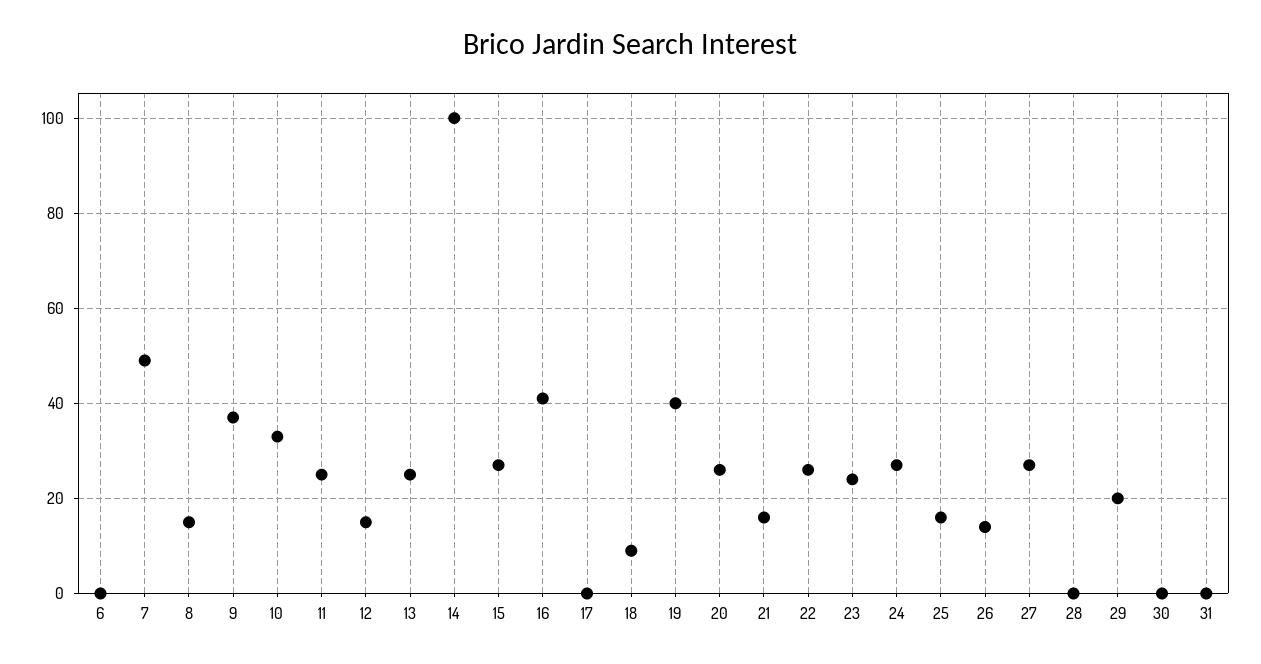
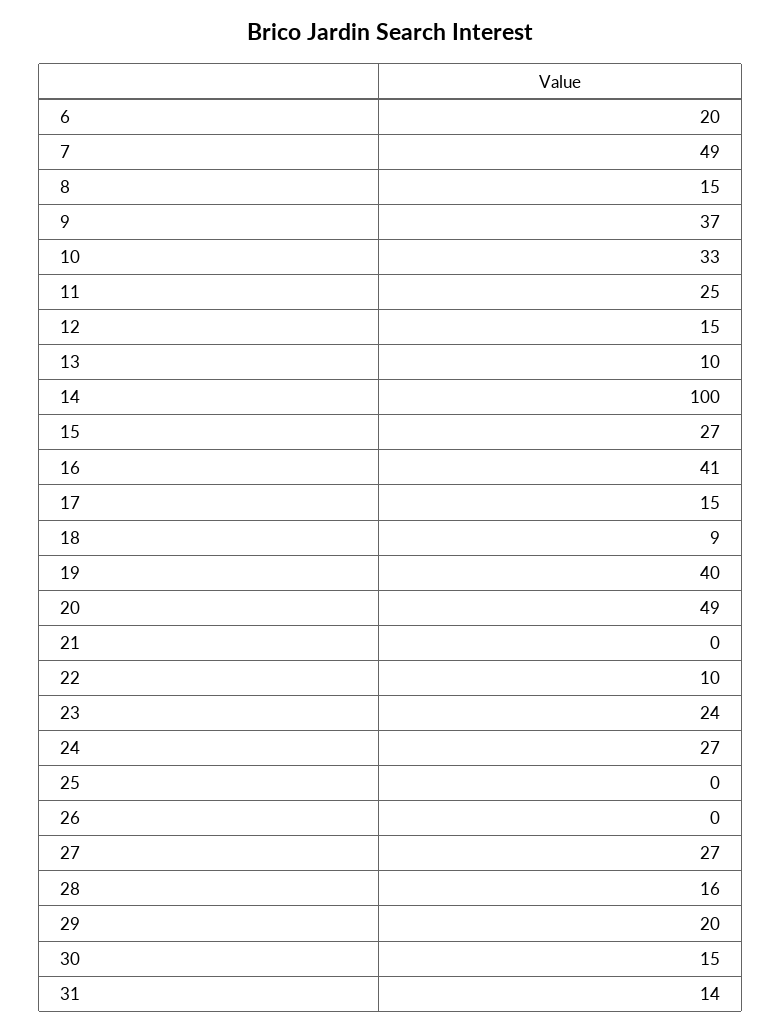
  {
-   "6": 0,
+   "6": 20,
    "7": 49,
    "8": 15,
    "9": 37,
    "10": 33,
    "11": 25,
    "12": 15,
-   "13": 25,
+   "13": 10,
    "14": 100,
    "15": 27,
    "16": 41,
-   "17": 0,
+   "17": 15,
    "18": 9,
    "19": 40,
-   "20": 25,
+   "20": 49,
-   "21": 15,
+   "21": 0,
-   "22": 25,
+   "22": 10,
    "23": 24,
    "24": 27,
-   "25": 15,
+   "25": 0,
-   "26": 15,
+   "26": 0,
    "27": 27,
-   "28": 0,
+   "28": 16,
    "29": 20,
-   "30": 0,
+   "30": 15,
-   "31": 0
+   "31": 14
  }

